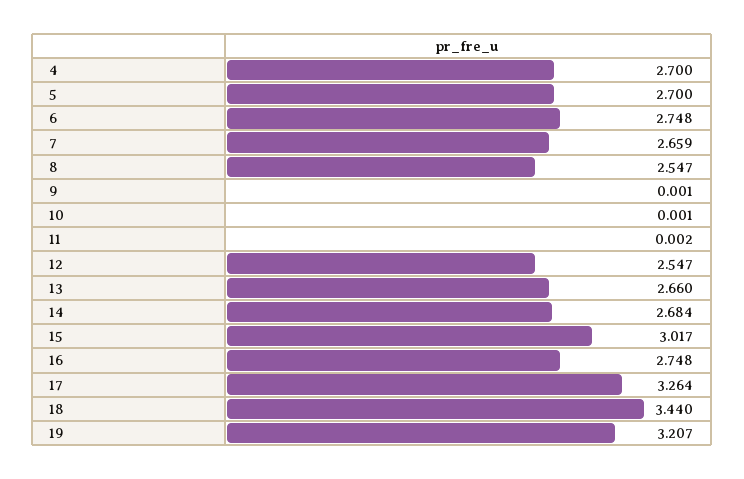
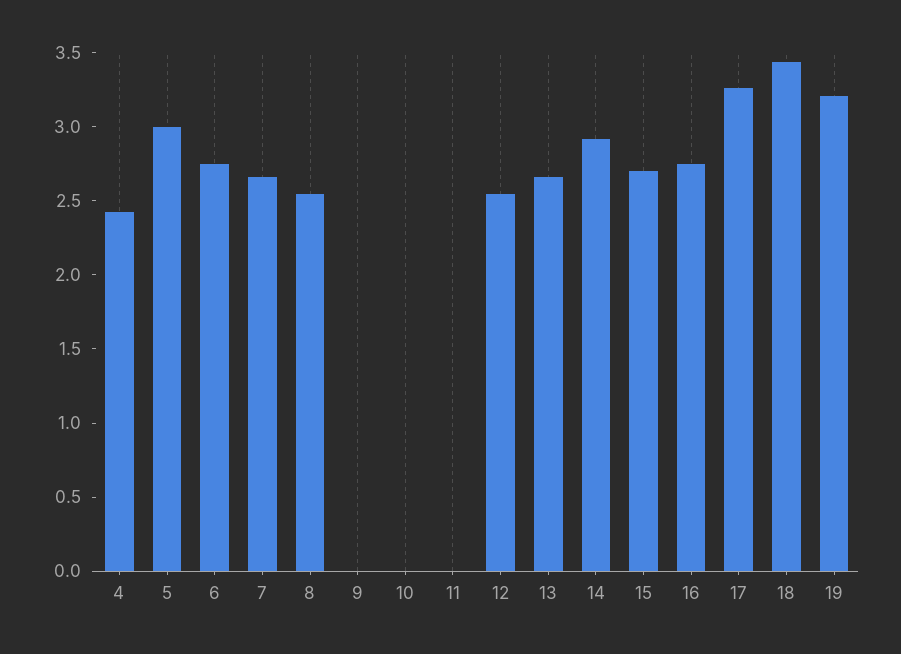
  {
-   "4": 2.7,
+   "4": 2.4,
-   "5": 2.7,
+   "5": 3,
    "6": 2.748,
    "7": 2.659,
    "8": 2.547,
    "9": 0.001,
    "10": 0.001,
    "11": 0.002,
    "12": 2.547,
    "13": 2.66,
-   "14": 2.684,
+   "14": 2.9,
-   "15": 3.017,
+   "15": 2.7,
    "16": 2.748,
    "17": 3.264,
    "18": 3.44,
    "19": 3.207
  }

